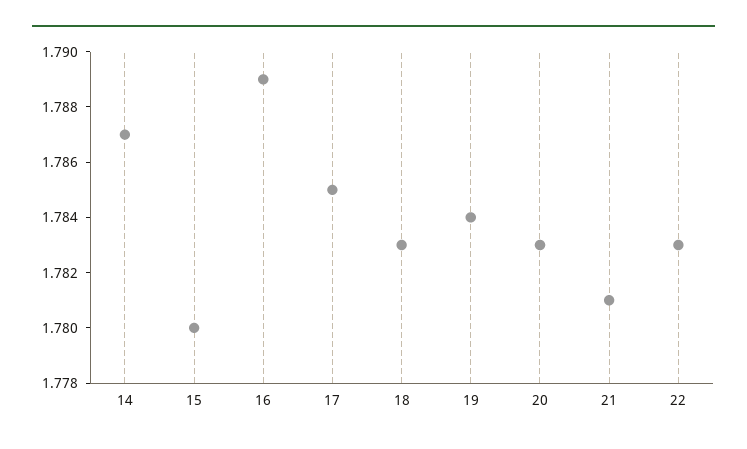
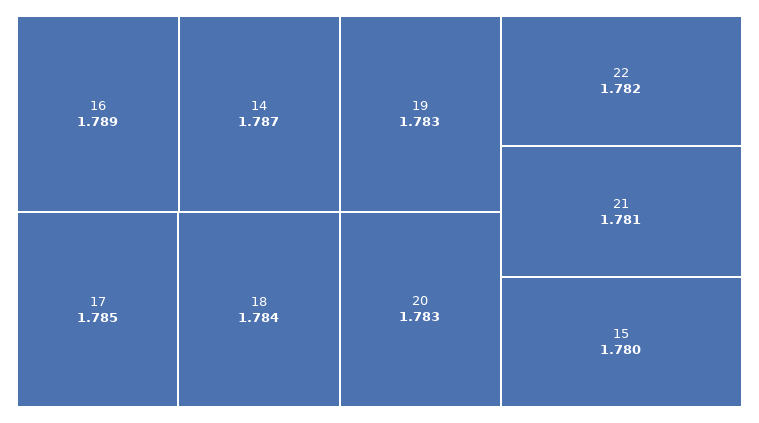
  {
    "14": 1.787,
    "15": 1.78,
    "16": 1.789,
    "17": 1.785,
-   "18": 1.783,
+   "18": 1.784,
-   "19": 1.784,
+   "19": 1.783,
    "20": 1.783,
    "21": 1.781,
-   "22": 1.783
+   "22": 1.782
  }

